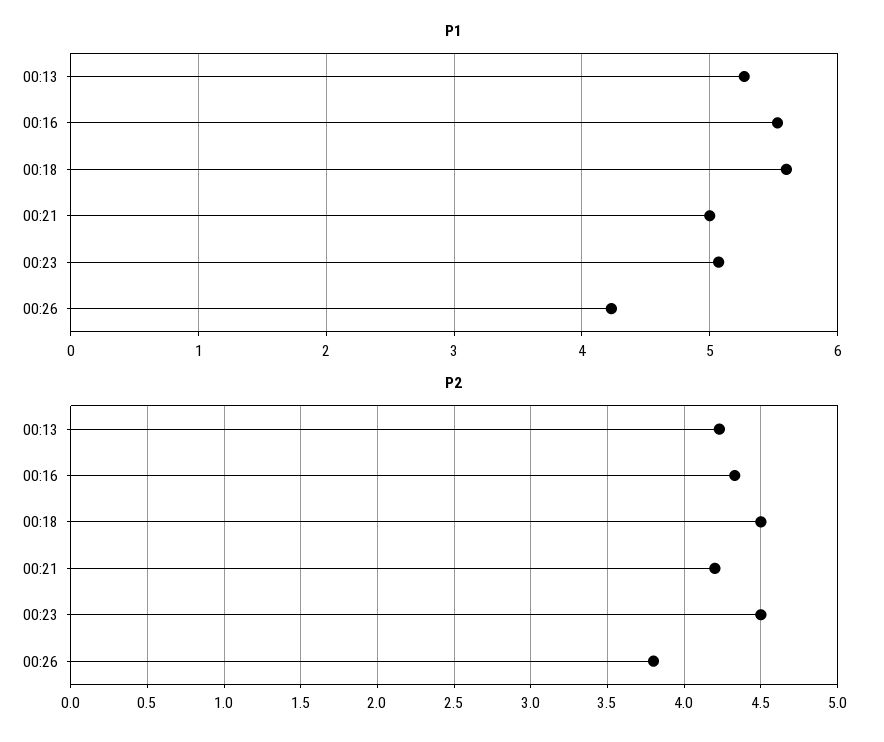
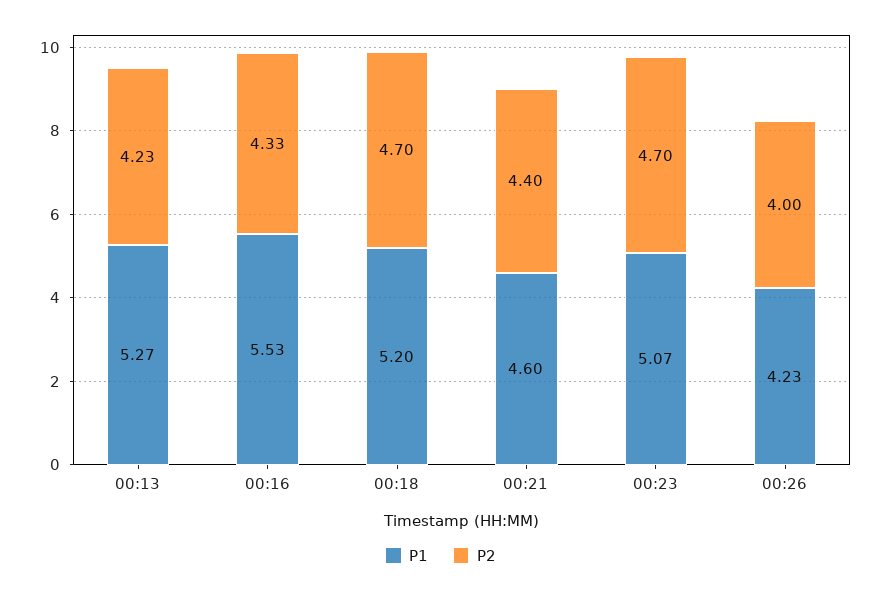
  {
    "P1": {
      "00:13": 5.27,
      "00:16": 5.53,
-     "00:18": 5.6,
+     "00:18": 5.2,
-     "00:21": 5,
+     "00:21": 4.6,
      "00:23": 5.07,
      "00:26": 4.23
    },
    "P2": {
      "00:13": 4.23,
      "00:16": 4.33,
-     "00:18": 4.5,
+     "00:18": 4.7,
-     "00:21": 4.2,
+     "00:21": 4.4,
-     "00:23": 4.5,
+     "00:23": 4.7,
-     "00:26": 3.8
+     "00:26": 4
    }
  }

